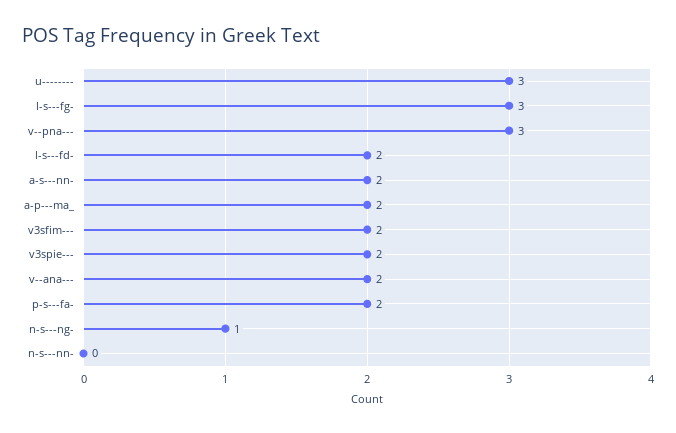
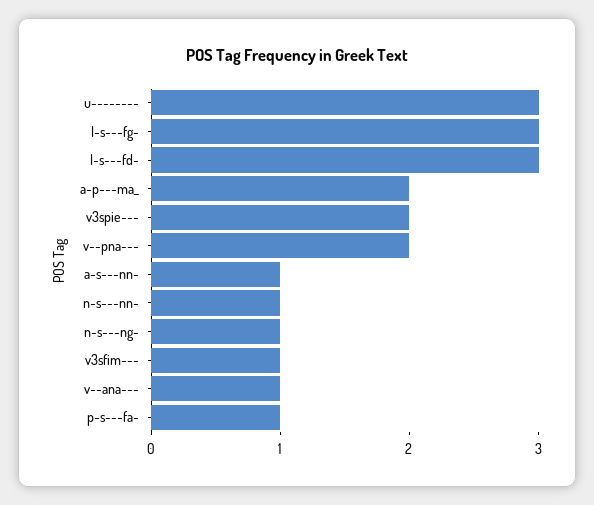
  {
    "u--------": 3,
    "l-s---fg-": 3,
-   "v--pna---": 3,
+   "v--pna---": 2,
-   "l-s---fd-": 2,
+   "l-s---fd-": 3,
-   "a-s---nn-": 2,
+   "a-s---nn-": 1,
    "a-p---ma_": 2,
-   "v3sfim---": 2,
+   "v3sfim---": 1,
    "v3spie---": 2,
-   "v--ana---": 2,
+   "v--ana---": 1,
-   "p-s---fa-": 2,
+   "p-s---fa-": 1,
    "n-s---ng-": 1,
-   "n-s---nn-": 0
+   "n-s---nn-": 1
  }

